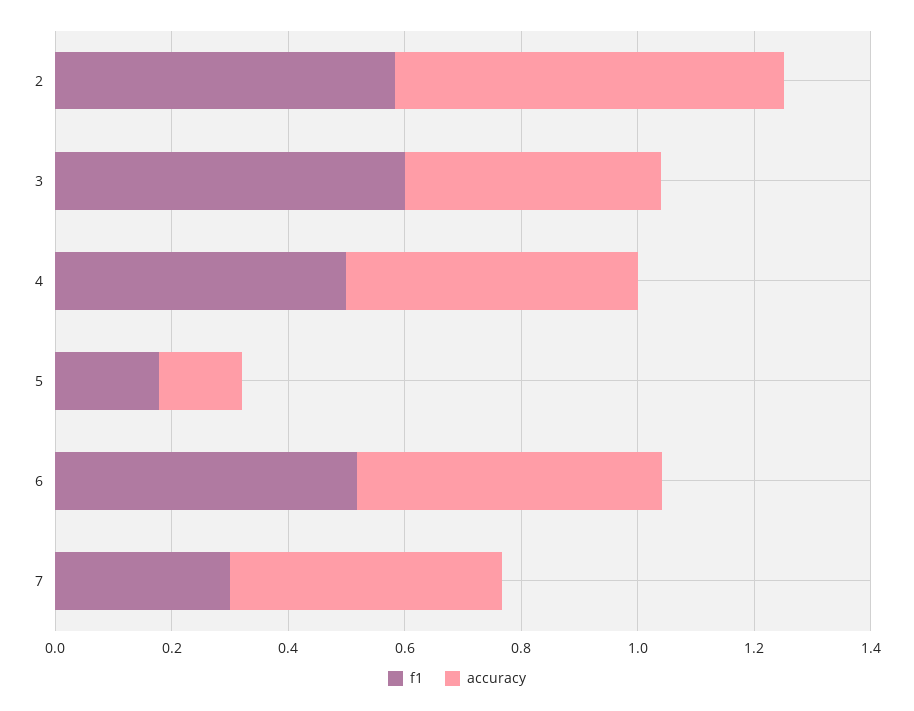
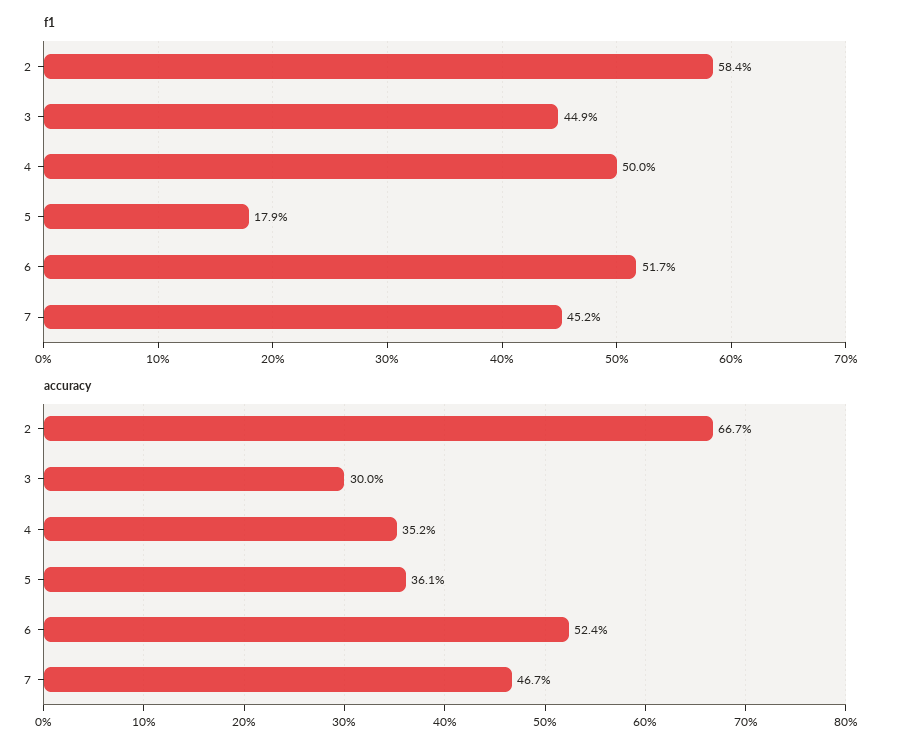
  {
    "f1": {
      "2": 0.584,
-     "3": 0.6,
+     "3": 0.449,
      "4": 0.5,
      "5": 0.179,
      "6": 0.517,
-     "7": 0.3
+     "7": 0.452
    },
    "accuracy": {
      "2": 0.667,
-     "3": 0.45,
+     "3": 0.3,
-     "4": 0.5,
+     "4": 0.352,
-     "5": 0.15,
+     "5": 0.361,
      "6": 0.524,
      "7": 0.467
    }
  }

